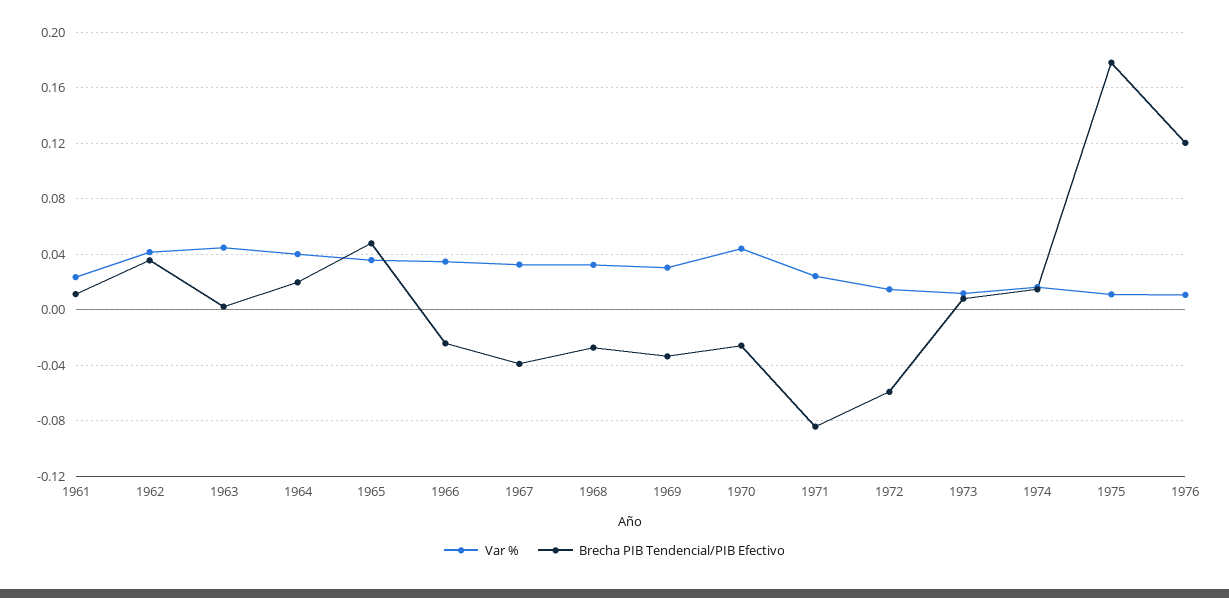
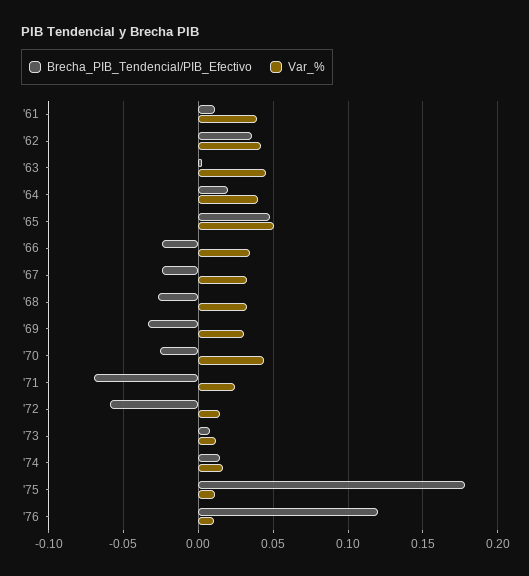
  {
    "Var %": {
-     "1961": 0.025,
+     "1961": 0.04,
      "1962": 0.04,
      "1963": 0.045,
      "1964": 0.04,
-     "1965": 0.035,
+     "1965": 0.05,
      "1966": 0.035,
      "1967": 0.035,
      "1968": 0.035,
      "1969": 0.03,
      "1970": 0.045,
      "1971": 0.025,
      "1972": 0.015,
      "1973": 0.01,
      "1974": 0.015,
      "1975": 0.01,
      "1976": 0.01
    },
    "Brecha PIB Tendencial/PIB Efectivo": {
      "1961": 0.01,
      "1962": 0.035,
      "1963": 0,
      "1964": 0.02,
      "1965": 0.05,
      "1966": -0.025,
-     "1967": -0.04,
+     "1967": -0.025,
      "1968": -0.025,
      "1969": -0.035,
      "1970": -0.025,
-     "1971": -0.085,
+     "1971": -0.07,
      "1972": -0.06,
      "1973": 0.01,
      "1974": 0.015,
      "1975": 0.18,
      "1976": 0.12
    }
  }

